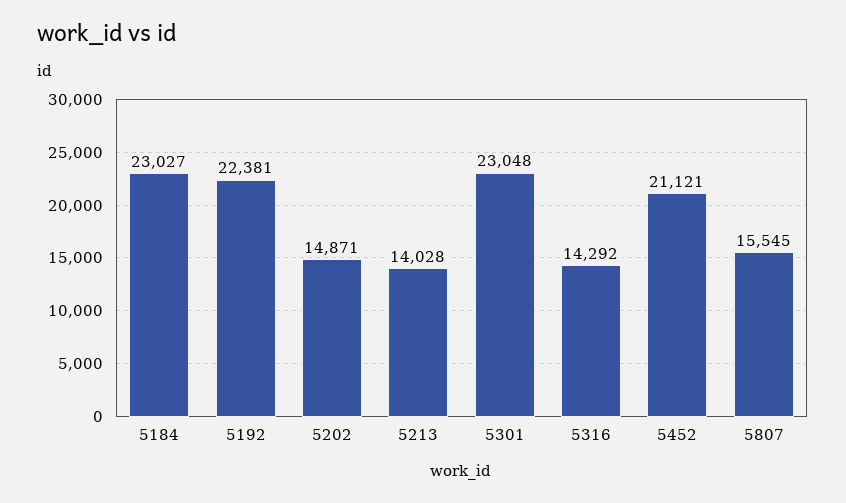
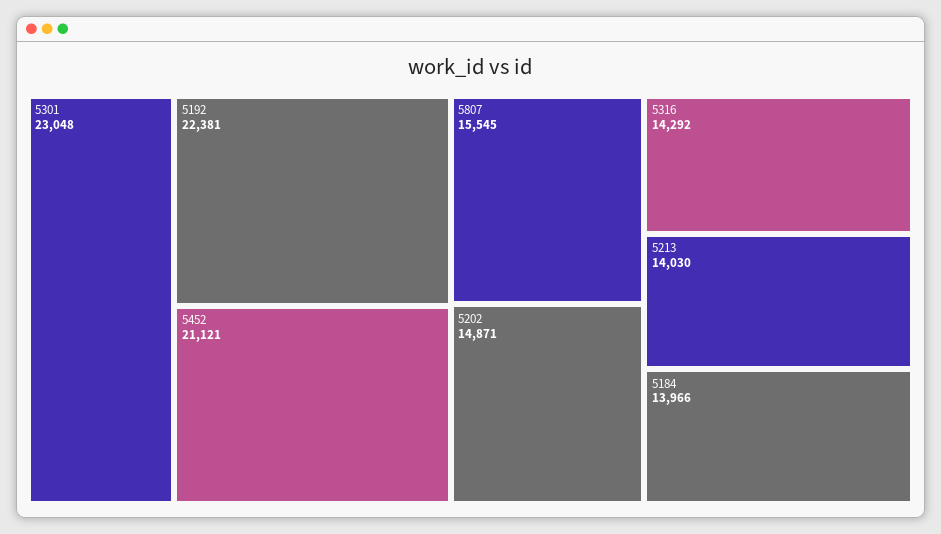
  {
-   "5184": 23027,
+   "5184": 13966,
    "5192": 22381,
    "5202": 14871,
-   "5213": 14028,
+   "5213": 14030,
    "5301": 23048,
    "5316": 14292,
    "5452": 21121,
    "5807": 15545
  }

